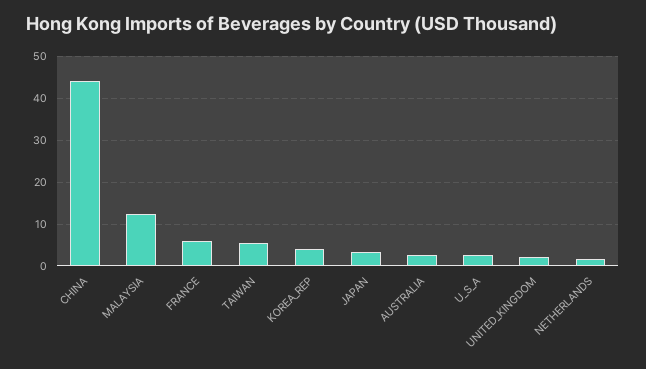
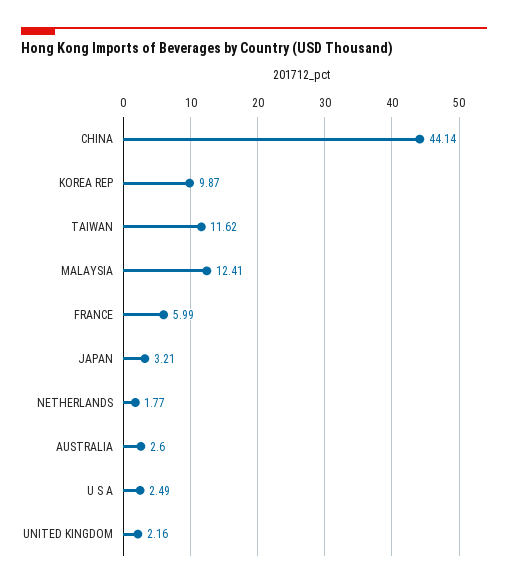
  {
    "CHINA": 44.14,
    "MALAYSIA": 12.41,
    "FRANCE": 5.99,
-   "TAIWAN": 6,
+   "TAIWAN": 11.62,
-   "KOREA_REP": 4,
+   "KOREA_REP": 9.87,
    "JAPAN": 3.21,
    "AUSTRALIA": 2.6,
    "U_S_A": 2.49,
    "UNITED_KINGDOM": 2.16,
    "NETHERLANDS": 1.77
  }

